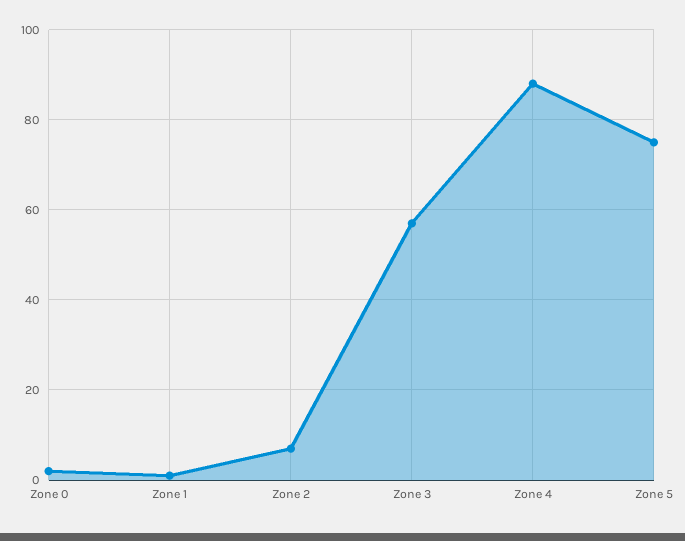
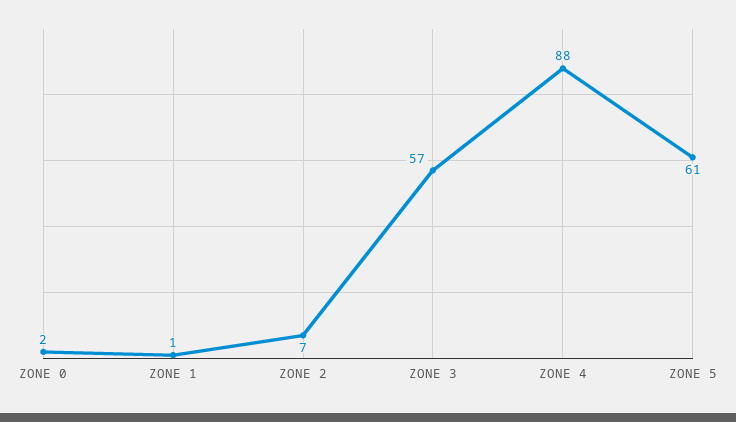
  {
    "Zone 0": 2,
    "Zone 1": 1,
    "Zone 2": 7,
    "Zone 3": 57,
    "Zone 4": 88,
-   "Zone 5": 75
+   "Zone 5": 61
  }

